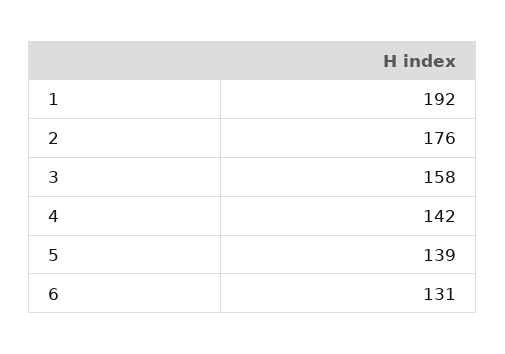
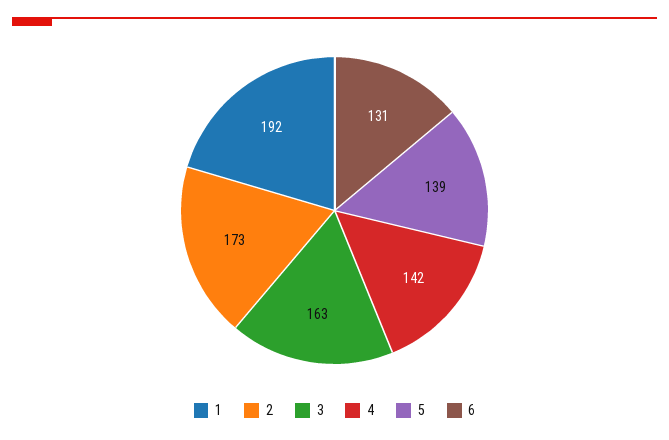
  {
    "1": 192,
-   "2": 176,
+   "2": 173,
-   "3": 158,
+   "3": 163,
    "4": 142,
    "5": 139,
    "6": 131
  }

